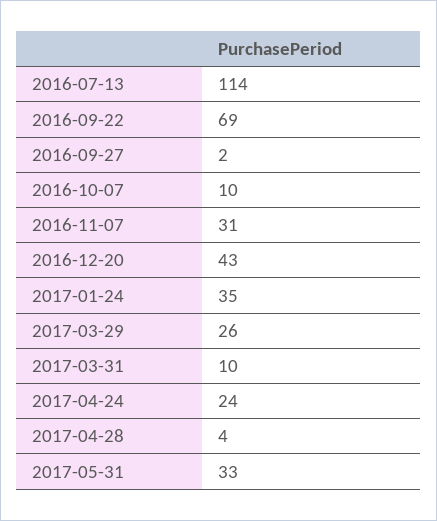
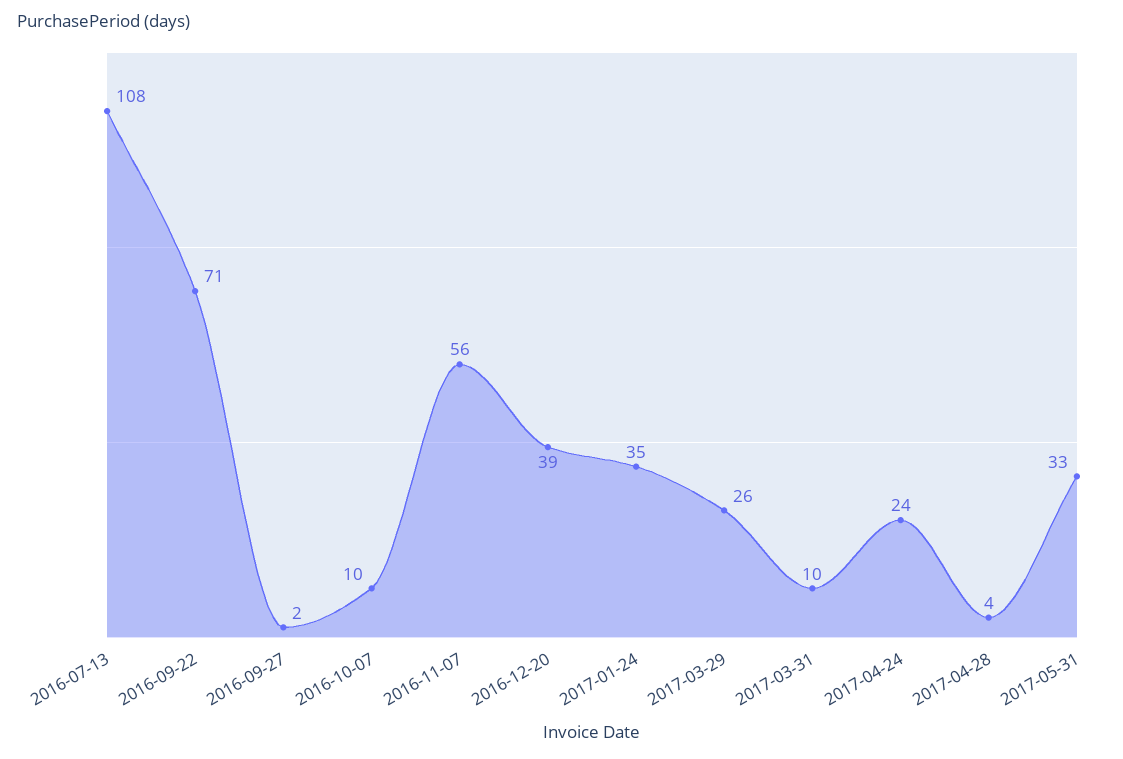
  {
-   "2016-07-13": 114,
+   "2016-07-13": 108,
-   "2016-09-22": 69,
+   "2016-09-22": 71,
    "2016-09-27": 2,
    "2016-10-07": 10,
-   "2016-11-07": 31,
+   "2016-11-07": 56,
-   "2016-12-20": 43,
+   "2016-12-20": 39,
    "2017-01-24": 35,
    "2017-03-29": 26,
    "2017-03-31": 10,
    "2017-04-24": 24,
    "2017-04-28": 4,
    "2017-05-31": 33
  }

